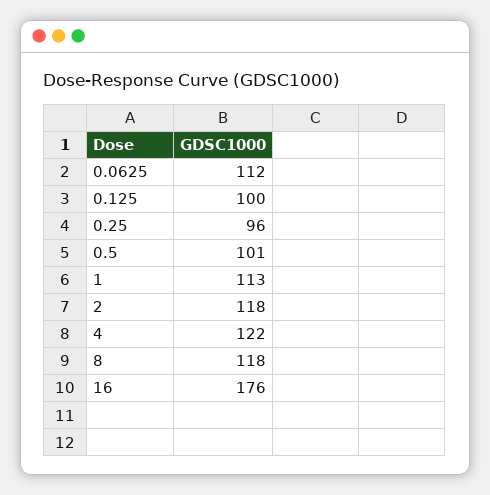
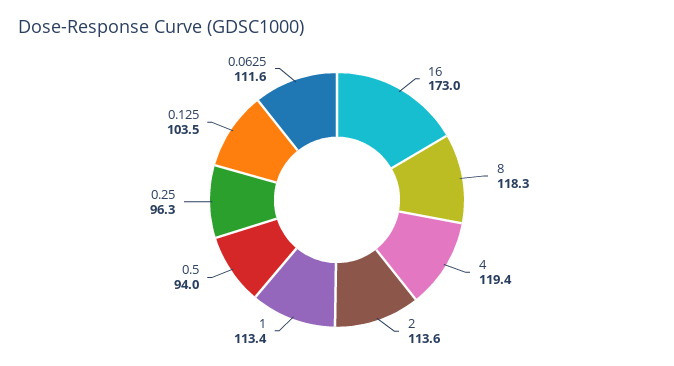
  {
    "0.0625": 111.6,
-   "0.125": 100,
+   "0.125": 103.5,
    "0.25": 96.3,
-   "0.5": 101,
+   "0.5": 94,
    "1": 113.4,
-   "2": 118,
+   "2": 113.6,
-   "4": 122,
+   "4": 119.4,
    "8": 118.3,
-   "16": 176
+   "16": 173
  }

